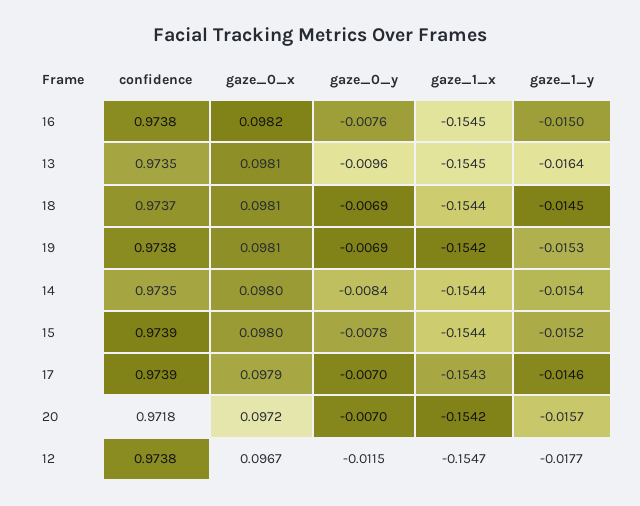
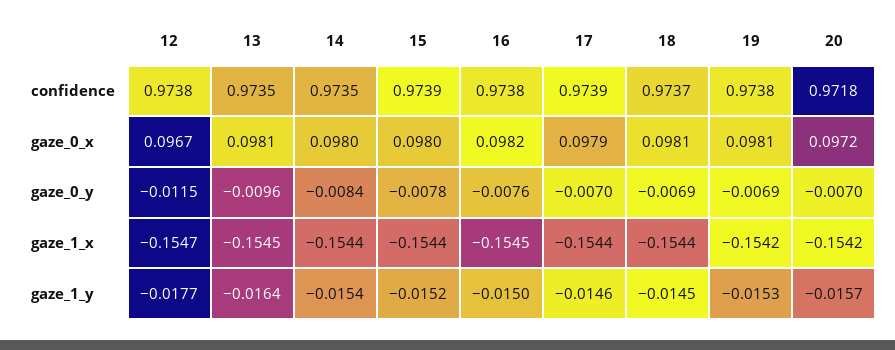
  {
    "confidence": {
      "16": 0.9738,
      "13": 0.9735,
      "18": 0.9737,
      "19": 0.9738,
      "14": 0.9735,
      "15": 0.9739,
      "17": 0.9739,
      "20": 0.9718,
      "12": 0.9738
    },
    "gaze_0_x": {
      "16": 0.0982,
      "13": 0.0981,
      "18": 0.0981,
      "19": 0.0981,
      "14": 0.098,
      "15": 0.098,
      "17": 0.0979,
      "20": 0.0972,
      "12": 0.0967
    },
    "gaze_0_y": {
      "16": -0.0076,
      "13": -0.0096,
      "18": -0.0069,
      "19": -0.0069,
      "14": -0.0084,
      "15": -0.0078,
      "17": -0.007,
      "20": -0.007,
      "12": -0.0115
    },
    "gaze_1_x": {
      "16": -0.1545,
      "13": -0.1545,
      "18": -0.1544,
      "19": -0.1542,
      "14": -0.1544,
      "15": -0.1544,
-     "17": -0.1543,
+     "17": -0.1544,
      "20": -0.1542,
      "12": -0.1547
    },
    "gaze_1_y": {
      "16": -0.015,
      "13": -0.0164,
      "18": -0.0145,
      "19": -0.0153,
      "14": -0.0154,
      "15": -0.0152,
      "17": -0.0146,
      "20": -0.0157,
      "12": -0.0177
    }
  }

